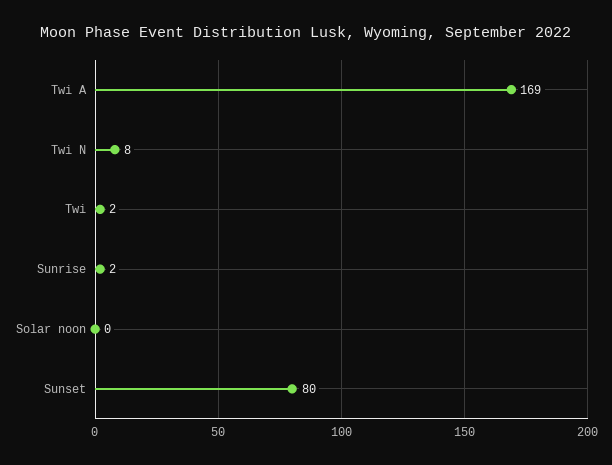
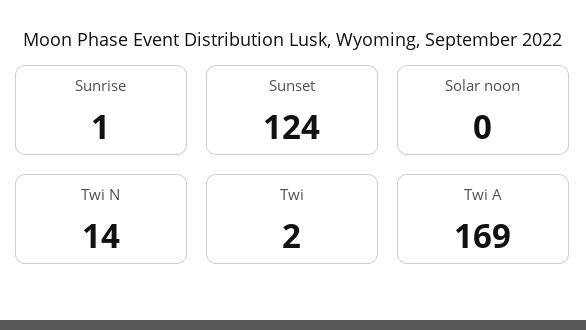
  {
    "Twi A": 169,
-   "Twi N": 8,
+   "Twi N": 14,
    "Twi": 2,
-   "Sunrise": 2,
+   "Sunrise": 1,
    "Solar noon": 0,
-   "Sunset": 80
+   "Sunset": 124
  }

